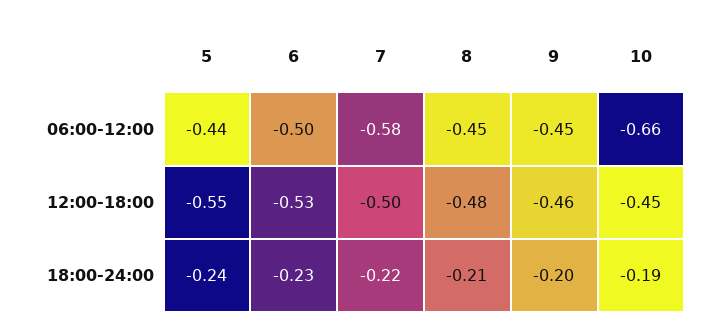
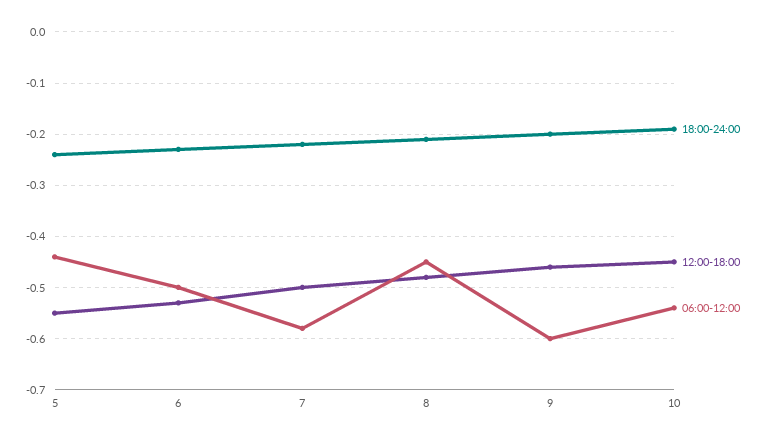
  {
    "06:00-12:00": {
      "5": -0.44,
      "6": -0.5,
      "7": -0.58,
      "8": -0.45,
-     "9": -0.45,
+     "9": -0.6,
-     "10": -0.66
+     "10": -0.55
    },
    "12:00-18:00": {
      "5": -0.55,
      "6": -0.53,
      "7": -0.5,
      "8": -0.48,
      "9": -0.46,
      "10": -0.45
    },
    "18:00-24:00": {
      "5": -0.24,
      "6": -0.23,
      "7": -0.22,
      "8": -0.21,
      "9": -0.2,
      "10": -0.19
    }
  }

